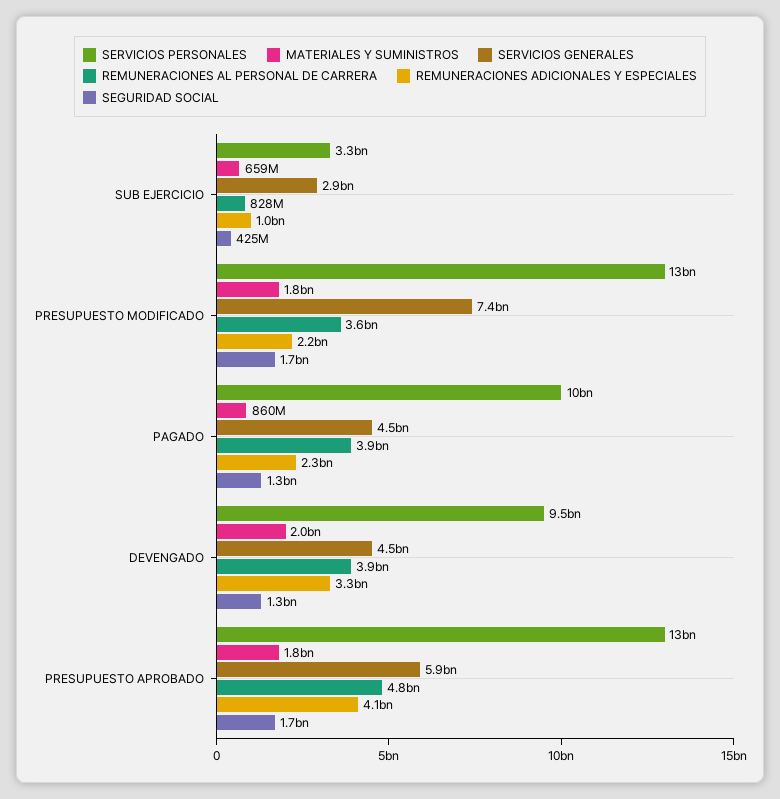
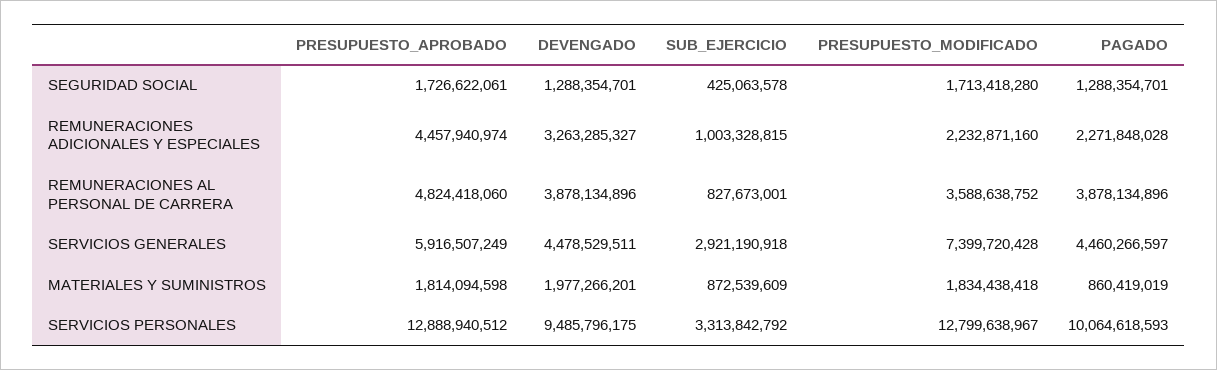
  {
    "SERVICIOS PERSONALES": {
      "SUB EJERCICIO": 3313842792,
      "PRESUPUESTO MODIFICADO": 12799638967,
      "PAGADO": 10064618593,
      "DEVENGADO": 9485796175,
      "PRESUPUESTO APROBADO": 12888940512
    },
    "MATERIALES Y SUMINISTROS": {
-     "SUB EJERCICIO": 659000000,
+     "SUB EJERCICIO": 872539609,
      "PRESUPUESTO MODIFICADO": 1834438418,
      "PAGADO": 860419019,
      "DEVENGADO": 1977266201,
      "PRESUPUESTO APROBADO": 1814094598
    },
    "SERVICIOS GENERALES": {
      "SUB EJERCICIO": 2921190918,
      "PRESUPUESTO MODIFICADO": 7399720428,
      "PAGADO": 4460266597,
      "DEVENGADO": 4478529511,
      "PRESUPUESTO APROBADO": 5916507249
    },
    "REMUNERACIONES AL PERSONAL DE CARRERA": {
      "SUB EJERCICIO": 827673001,
      "PRESUPUESTO MODIFICADO": 3588638752,
      "PAGADO": 3878134896,
      "DEVENGADO": 3878134896,
      "PRESUPUESTO APROBADO": 4824418060
    },
    "REMUNERACIONES ADICIONALES Y ESPECIALES": {
      "SUB EJERCICIO": 1003328815,
      "PRESUPUESTO MODIFICADO": 2232871160,
      "PAGADO": 2271848028,
      "DEVENGADO": 3263285327,
-     "PRESUPUESTO APROBADO": 4100000000
+     "PRESUPUESTO APROBADO": 4457940974
    },
    "SEGURIDAD SOCIAL": {
      "SUB EJERCICIO": 425063578,
      "PRESUPUESTO MODIFICADO": 1713418280,
      "PAGADO": 1288354701,
      "DEVENGADO": 1288354701,
      "PRESUPUESTO APROBADO": 1726622061
    }
  }

